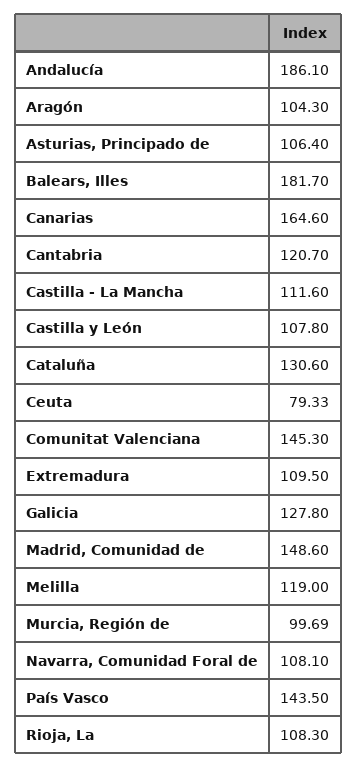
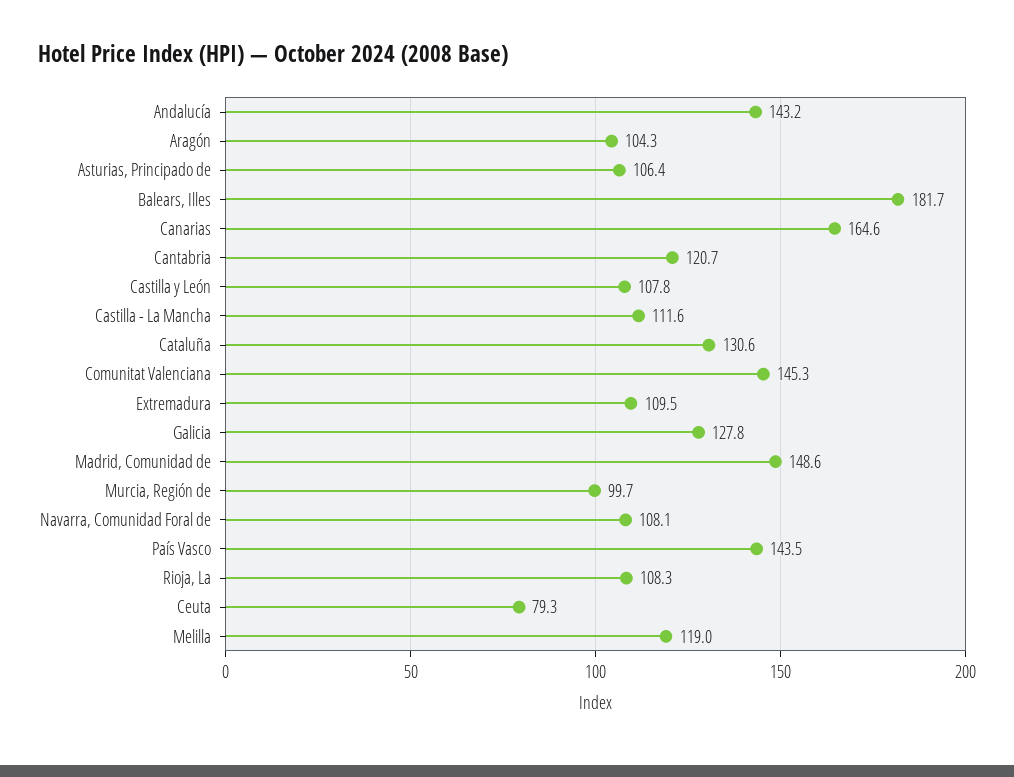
  {
-   "Andalucía": 186.1,
+   "Andalucía": 143.2,
    "Aragón": 104.3,
    "Asturias, Principado de": 106.4,
    "Balears, Illes": 181.7,
    "Canarias": 164.6,
    "Cantabria": 120.7,
    "Castilla - La Mancha": 111.6,
    "Castilla y León": 107.8,
    "Cataluña": 130.6,
    "Ceuta": 79.33,
    "Comunitat Valenciana": 145.3,
    "Extremadura": 109.5,
    "Galicia": 127.8,
    "Madrid, Comunidad de": 148.6,
    "Melilla": 119,
    "Murcia, Región de": 99.69,
    "Navarra, Comunidad Foral de": 108.1,
    "País Vasco": 143.5,
    "Rioja, La": 108.3
  }

